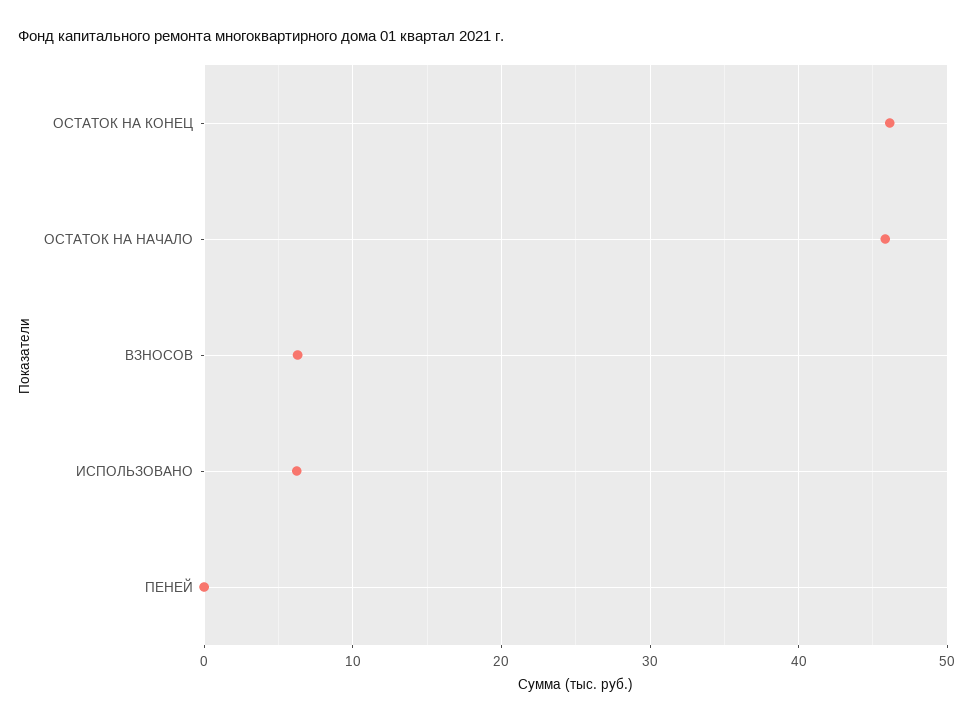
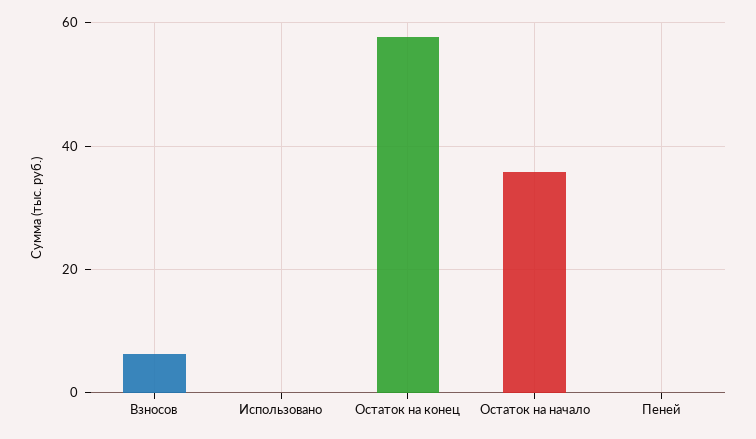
  {
-   "ОСТАТОК НА КОНЕЦ": 46,
+   "ОСТАТОК НА КОНЕЦ": 58,
-   "ОСТАТОК НА НАЧАЛО": 46,
+   "ОСТАТОК НА НАЧАЛО": 36,
    "ВЗНОСОВ": 6,
-   "ИСПОЛЬЗОВАНО": 6,
+   "ИСПОЛЬЗОВАНО": 0,
    "ПЕНЕЙ": 0
  }

